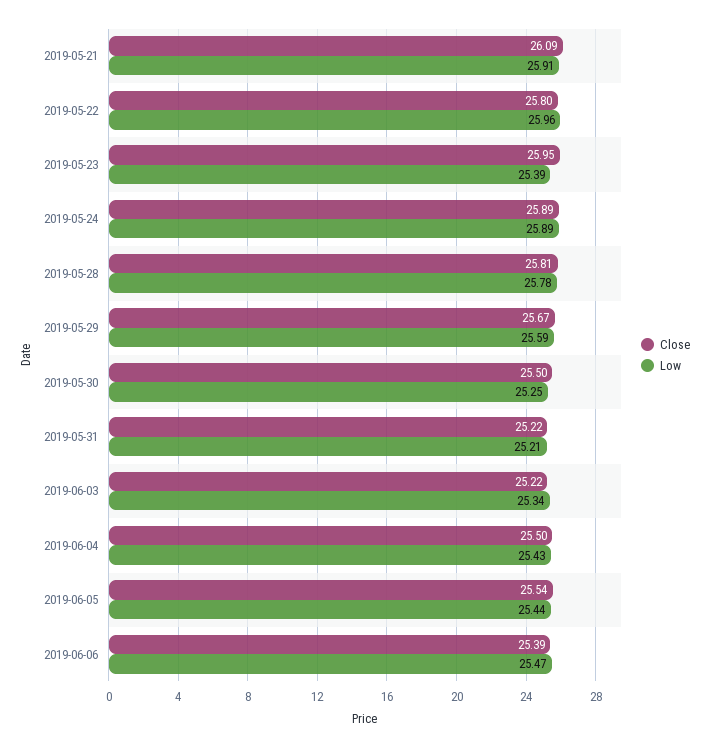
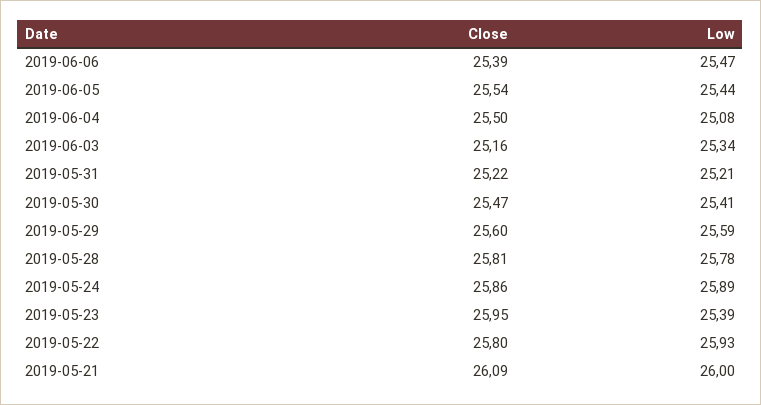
  {
    "Close": {
      "2019-05-21": 26.09,
      "2019-05-22": 25.8,
      "2019-05-23": 25.95,
-     "2019-05-24": 25.89,
+     "2019-05-24": 25.86,
      "2019-05-28": 25.81,
-     "2019-05-29": 25.67,
+     "2019-05-29": 25.6,
-     "2019-05-30": 25.5,
+     "2019-05-30": 25.47,
      "2019-05-31": 25.22,
-     "2019-06-03": 25.22,
+     "2019-06-03": 25.16,
      "2019-06-04": 25.5,
      "2019-06-05": 25.54,
      "2019-06-06": 25.39
    },
    "Low": {
-     "2019-05-21": 25.91,
+     "2019-05-21": 26,
-     "2019-05-22": 25.96,
+     "2019-05-22": 25.93,
      "2019-05-23": 25.39,
      "2019-05-24": 25.89,
      "2019-05-28": 25.78,
      "2019-05-29": 25.59,
-     "2019-05-30": 25.25,
+     "2019-05-30": 25.41,
      "2019-05-31": 25.21,
      "2019-06-03": 25.34,
-     "2019-06-04": 25.43,
+     "2019-06-04": 25.08,
      "2019-06-05": 25.44,
      "2019-06-06": 25.47
    }
  }

